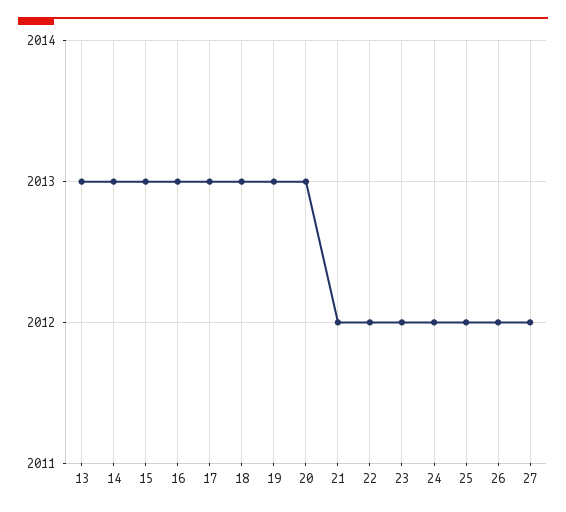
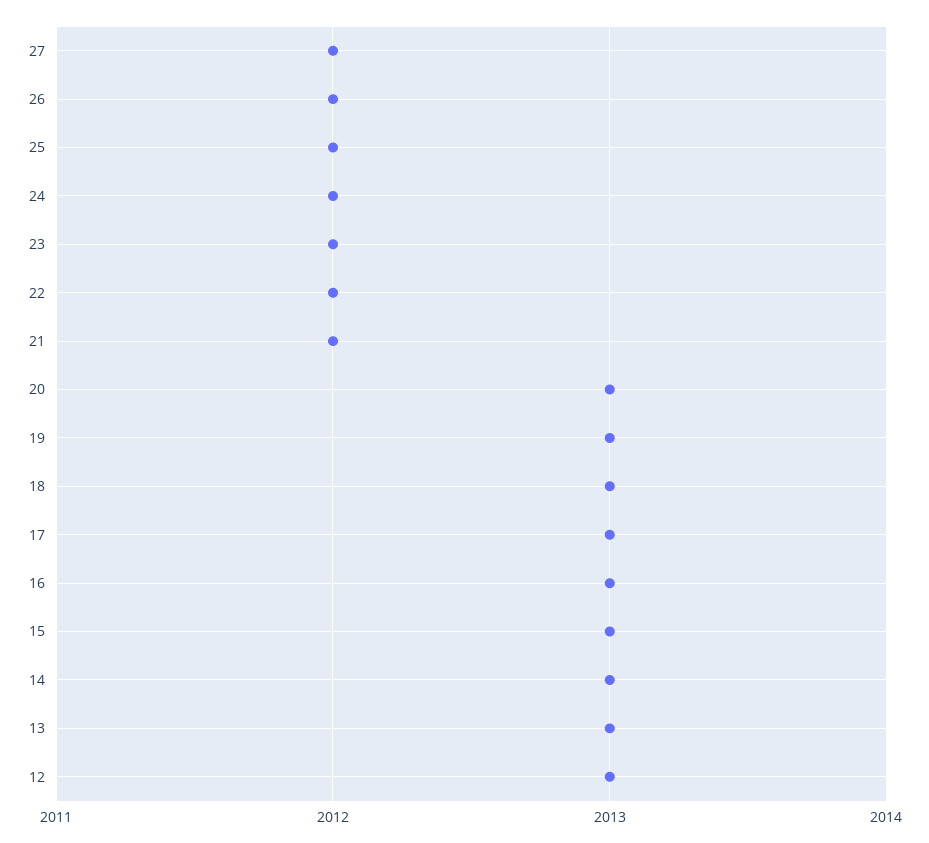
  {
    "13": 2013,
    "14": 2013,
    "15": 2013,
    "16": 2013,
    "17": 2013,
    "18": 2013,
    "19": 2013,
    "20": 2013,
    "21": 2012,
    "22": 2012,
    "23": 2012,
    "24": 2012,
    "25": 2012,
    "26": 2012,
-   "27": 2012
+   "27": 2012,
+   "12": 2013
  }

